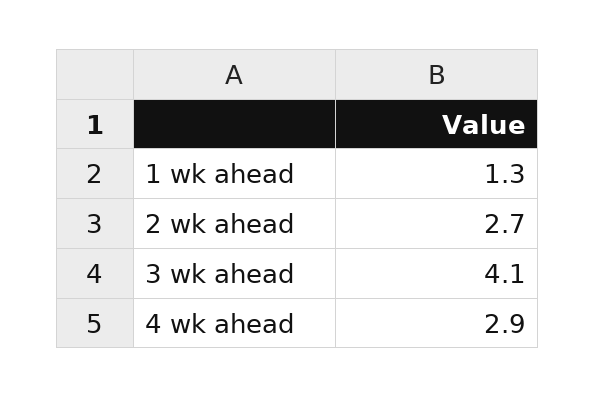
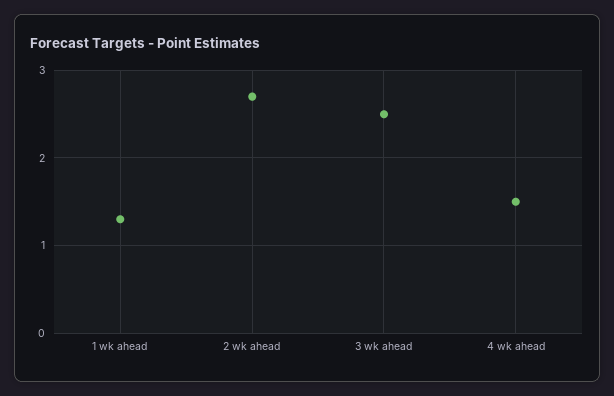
  {
    "1 wk ahead": 1.3,
    "2 wk ahead": 2.7,
-   "3 wk ahead": 4.1,
+   "3 wk ahead": 2.5,
-   "4 wk ahead": 2.9
+   "4 wk ahead": 1.5
  }

